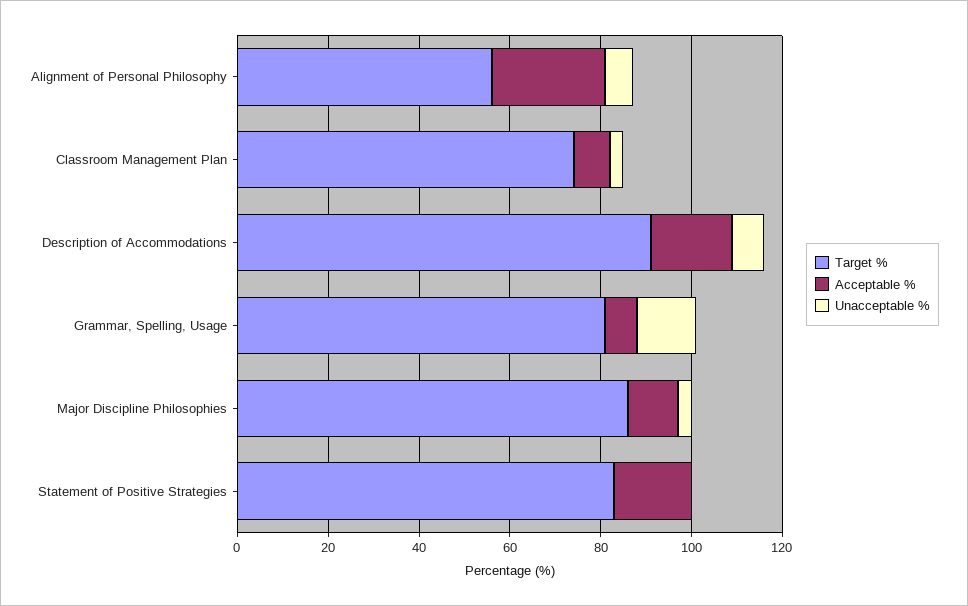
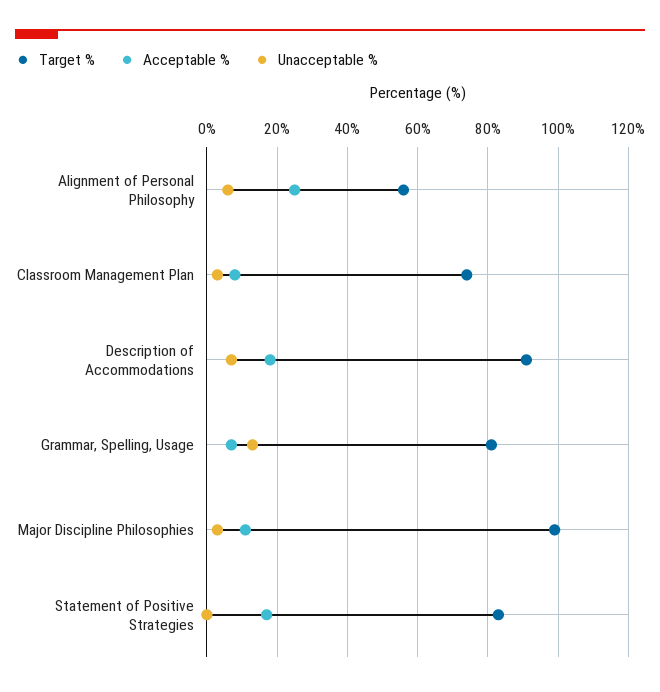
  {
    "Target %": {
      "Alignment of Personal Philosophy": 55,
      "Classroom Management Plan": 75,
      "Description of Accommodations": 90,
      "Grammar, Spelling, Usage": 80,
-     "Major Discipline Philosophies": 85,
+     "Major Discipline Philosophies": 100,
      "Statement of Positive Strategies": 85
    },
    "Acceptable %": {
      "Alignment of Personal Philosophy": 25,
      "Classroom Management Plan": 10,
      "Description of Accommodations": 20,
      "Grammar, Spelling, Usage": 5,
      "Major Discipline Philosophies": 10,
      "Statement of Positive Strategies": 15
    },
    "Unacceptable %": {
      "Alignment of Personal Philosophy": 5,
      "Classroom Management Plan": 5,
      "Description of Accommodations": 5,
      "Grammar, Spelling, Usage": 15,
      "Major Discipline Philosophies": 5,
      "Statement of Positive Strategies": 0
    }
  }

